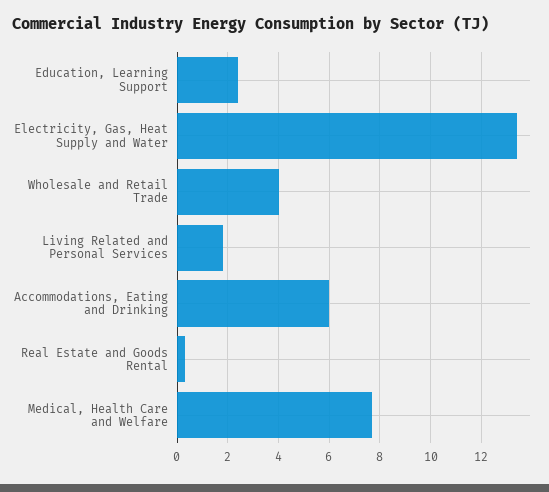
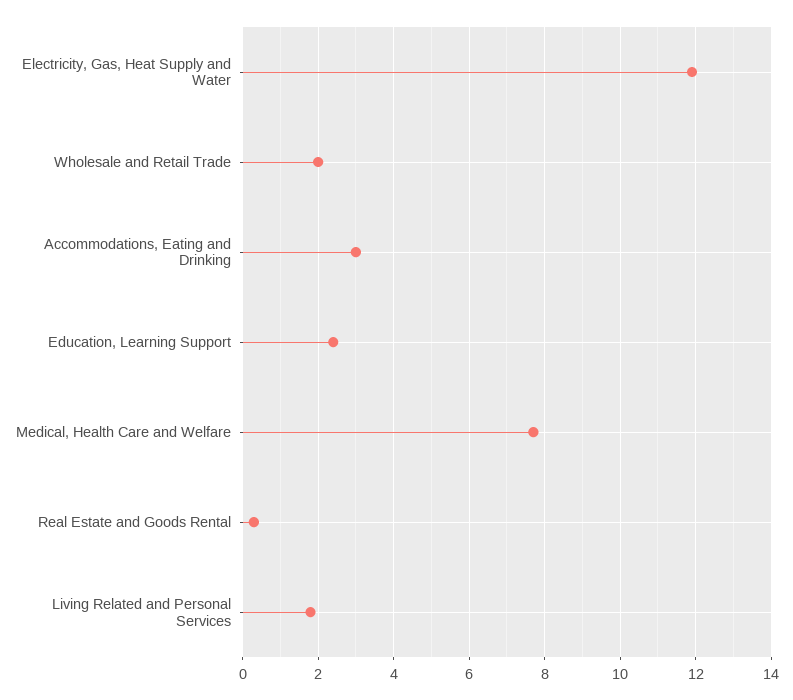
  {
    "Education, Learning Support": 2.5,
-   "Electricity, Gas, Heat Supply and Water": 13.5,
+   "Electricity, Gas, Heat Supply and Water": 12,
-   "Wholesale and Retail Trade": 4,
+   "Wholesale and Retail Trade": 2,
    "Living Related and Personal Services": 2,
-   "Accommodations, Eating and Drinking": 6,
+   "Accommodations, Eating and Drinking": 3,
    "Real Estate and Goods Rental": 0.5,
    "Medical, Health Care and Welfare": 7.5
  }

